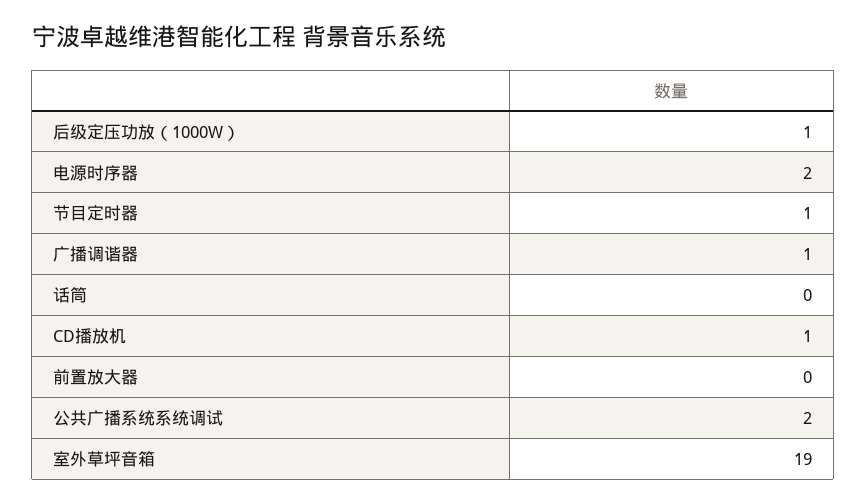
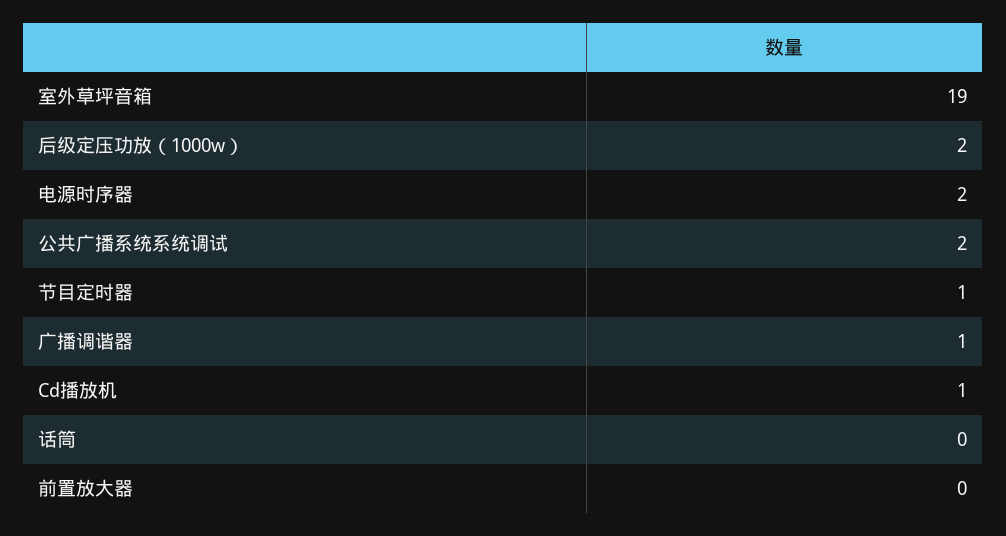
  {
-   "后级定压功放（1000W）": 1,
+   "后级定压功放（1000W）": 2,
    "电源时序器": 2,
    "节目定时器": 1,
    "广播调谐器": 1,
    "话筒": 0,
    "CD播放机": 1,
    "前置放大器": 0,
    "公共广播系统系统调试": 2,
    "室外草坪音箱": 19
  }

